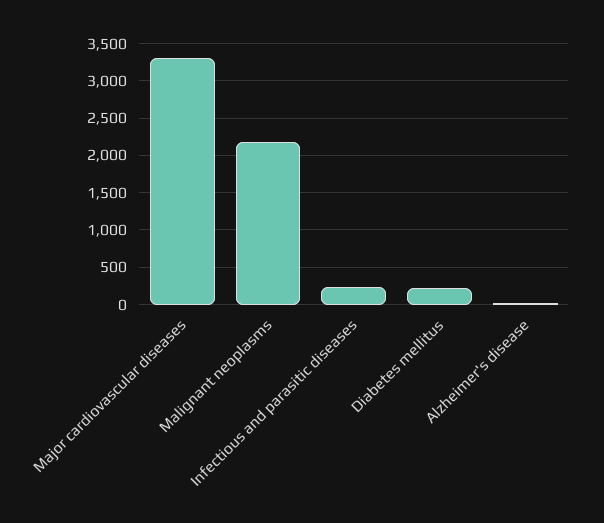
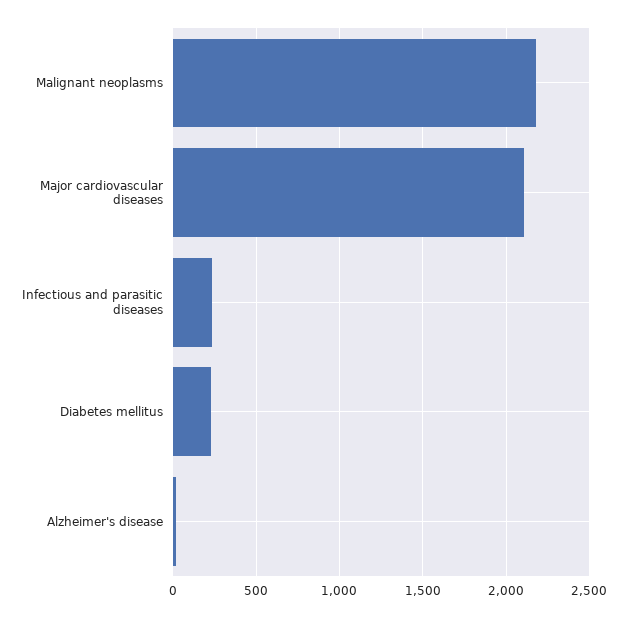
  {
-   "Major cardiovascular diseases": 3300,
+   "Major cardiovascular diseases": 2100,
    "Malignant neoplasms": 2200,
    "Infectious and parasitic diseases": 250,
    "Diabetes mellitus": 250,
    "Alzheimer's disease": 0
  }

